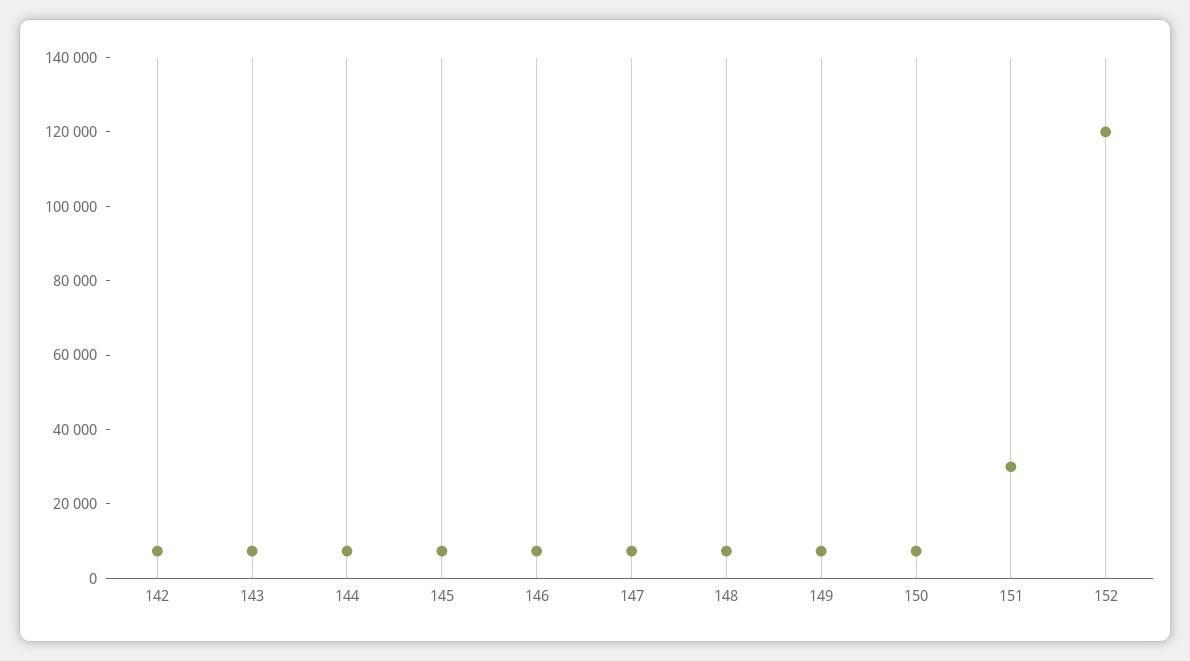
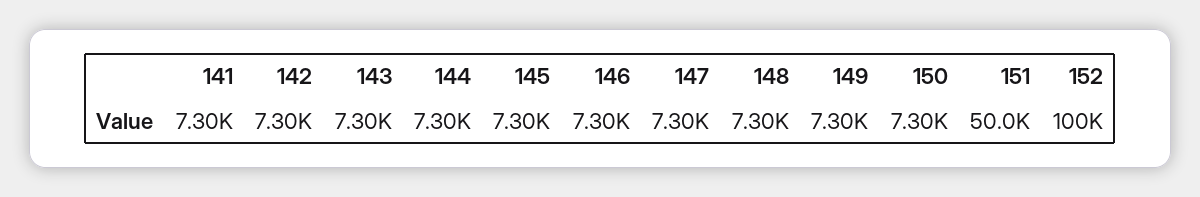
  {
    "142": 7300,
    "143": 7300,
    "144": 7300,
    "145": 7300,
    "146": 7300,
    "147": 7300,
    "148": 7300,
    "149": 7300,
    "150": 7300,
-   "151": 30000,
+   "151": 50000,
-   "152": 120000
+   "152": 100000,
+   "141": 7300
  }

